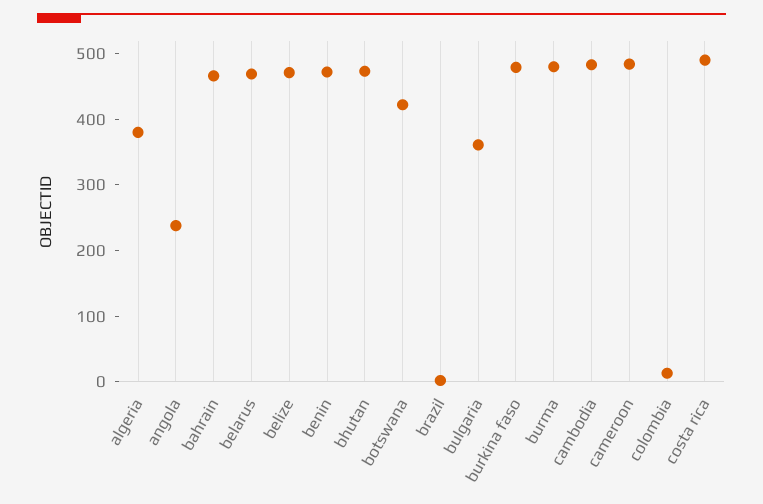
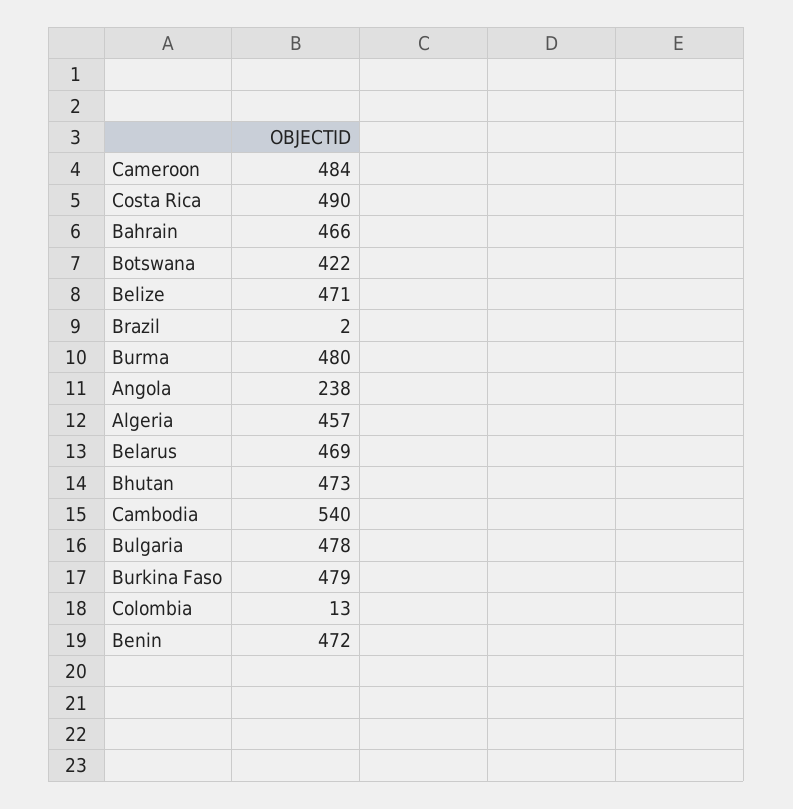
  {
-   "algeria": 380,
+   "algeria": 457,
    "angola": 238,
    "bahrain": 466,
    "belarus": 469,
    "belize": 471,
    "benin": 472,
    "bhutan": 473,
    "botswana": 422,
    "brazil": 2,
-   "bulgaria": 360,
+   "bulgaria": 478,
    "burkina faso": 479,
    "burma": 480,
-   "cambodia": 480,
+   "cambodia": 540,
    "cameroon": 484,
    "colombia": 13,
    "costa rica": 490
  }

